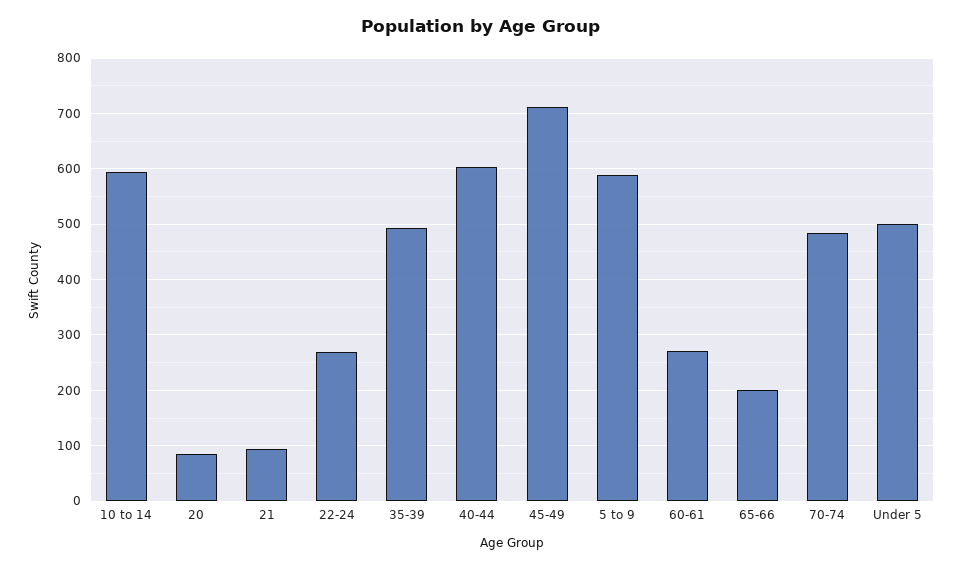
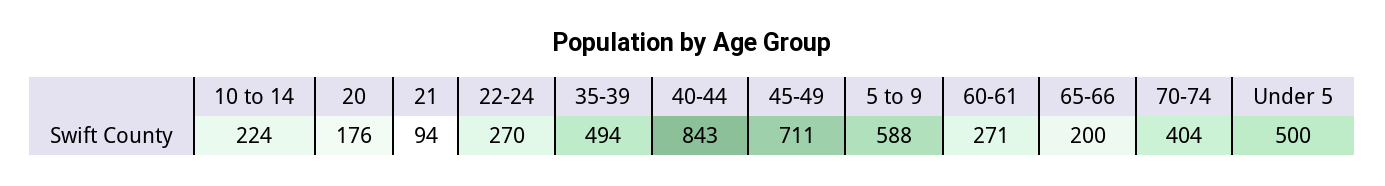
  {
-   "10 to 14": 600,
+   "10 to 14": 224,
-   "20": 80,
+   "20": 176,
    "21": 94,
    "22-24": 270,
    "35-39": 494,
-   "40-44": 600,
+   "40-44": 843,
    "45-49": 711,
    "5 to 9": 588,
    "60-61": 271,
    "65-66": 200,
-   "70-74": 480,
+   "70-74": 404,
    "Under 5": 500
  }

